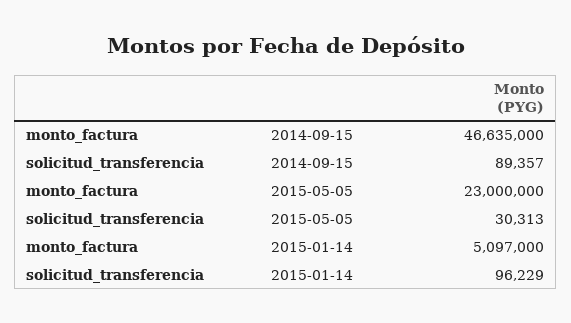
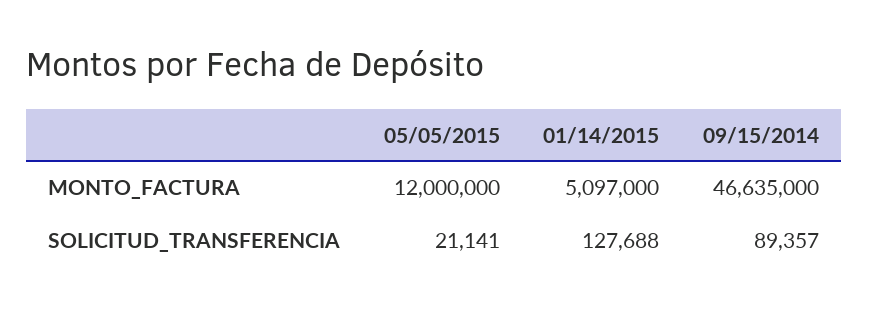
  {
    "monto_factura": {
      "2014-09-15": 46635000,
-     "2015-05-05": 23000000,
+     "2015-05-05": 12000000,
      "2015-01-14": 5097000
    },
    "solicitud_transferencia": {
      "2014-09-15": 89357,
-     "2015-05-05": 30313,
+     "2015-05-05": 21141,
-     "2015-01-14": 96229
+     "2015-01-14": 127688
    }
  }

